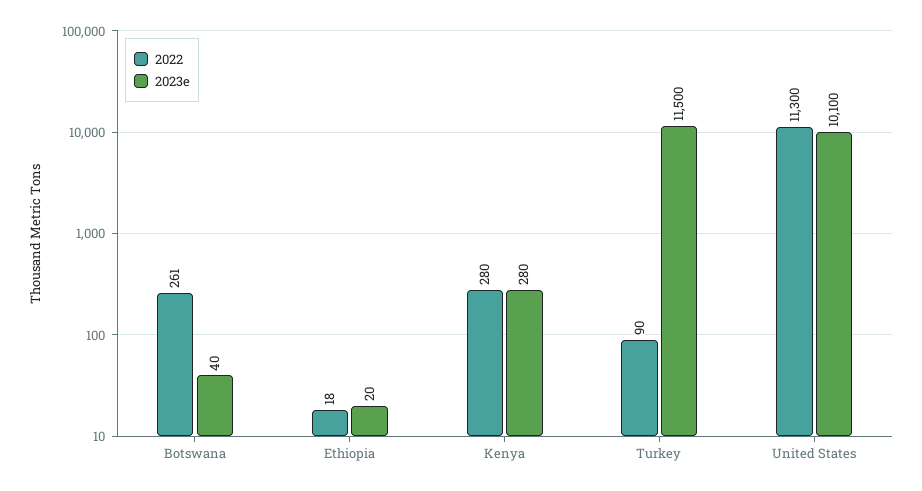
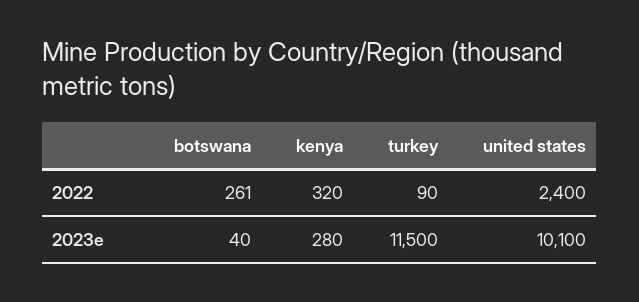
  {
    "2022": {
      "Botswana": 261,
-     "Ethiopia": 18,
-     "Kenya": 280,
+     "Kenya": 320,
      "Turkey": 90,
-     "United States": 11300
+     "United States": 2400
    },
    "2023e": {
      "Botswana": 40,
-     "Ethiopia": 20,
      "Kenya": 280,
      "Turkey": 11500,
      "United States": 10100
    }
  }

